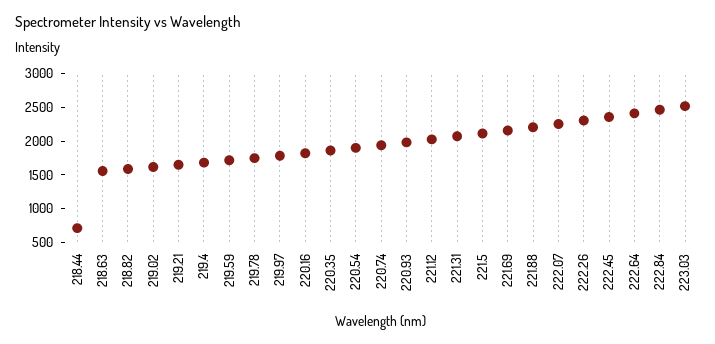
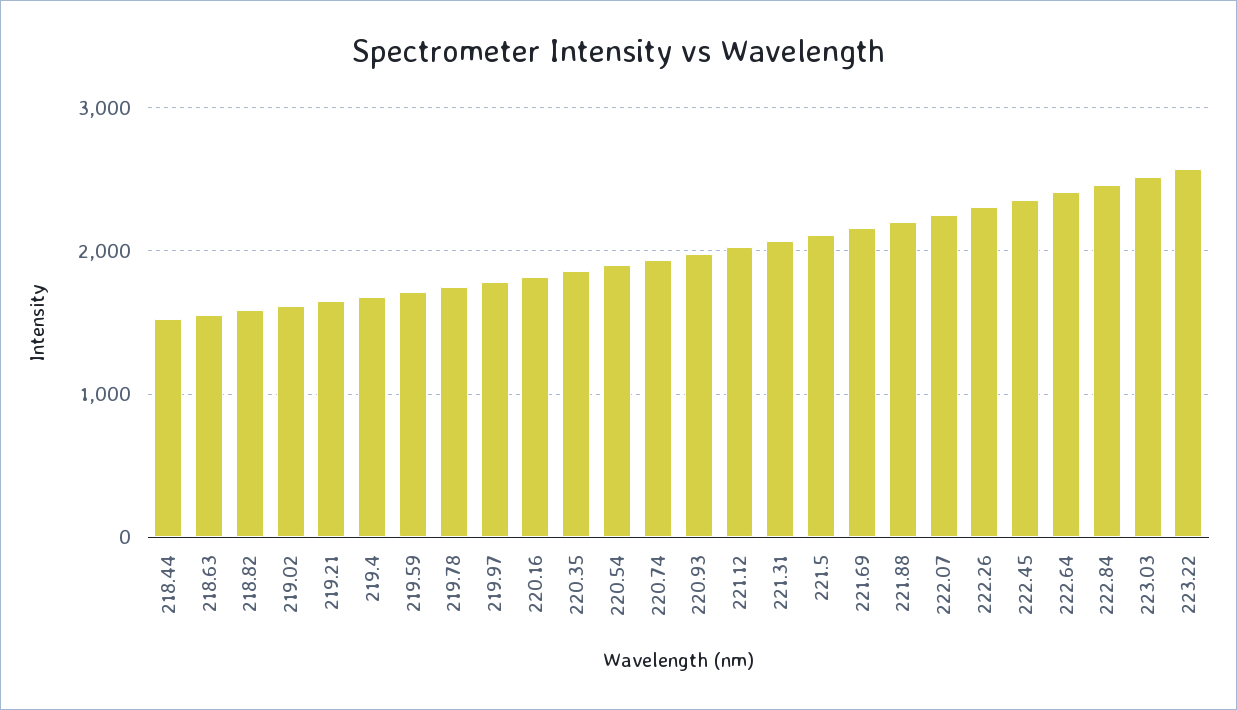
  {
-   "218.44": 750,
+   "218.44": 1500,
    "218.63": 1600,
    "218.82": 1600,
    "219.02": 1600,
    "219.21": 1600,
    "219.4": 1700,
    "219.59": 1700,
    "219.78": 1700,
    "219.97": 1800,
    "220.16": 1800,
    "220.35": 1900,
    "220.54": 1900,
    "220.74": 1900,
    "220.93": 2000,
    "221.12": 2000,
    "221.31": 2100,
    "221.5": 2100,
    "221.69": 2200,
    "221.88": 2200,
    "222.07": 2300,
    "222.26": 2300,
    "222.45": 2400,
    "222.64": 2400,
    "222.84": 2500,
-   "223.03": 2500
+   "223.03": 2500,
+   "223.22": 2600
  }

